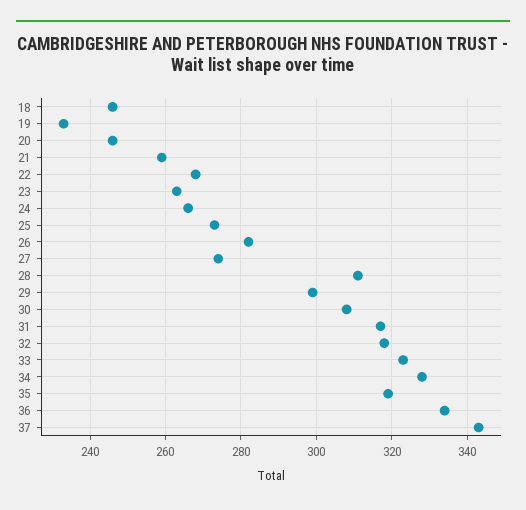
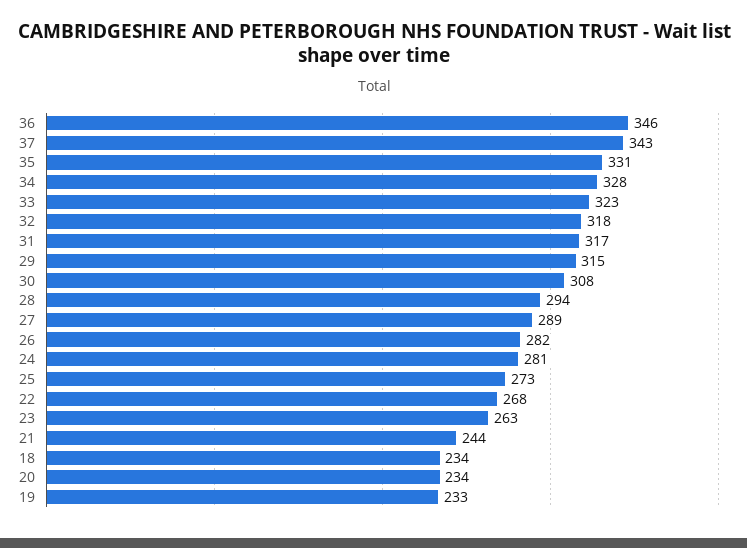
  {
-   "18": 245,
+   "18": 234,
    "19": 233,
-   "20": 245,
+   "20": 234,
-   "21": 260,
+   "21": 244,
    "22": 268,
    "23": 263,
-   "24": 265,
+   "24": 281,
    "25": 273,
    "26": 282,
-   "27": 275,
+   "27": 289,
-   "28": 310,
+   "28": 294,
-   "29": 300,
+   "29": 315,
    "30": 308,
    "31": 317,
    "32": 318,
    "33": 323,
    "34": 328,
-   "35": 320,
+   "35": 331,
-   "36": 335,
+   "36": 346,
    "37": 343
  }

